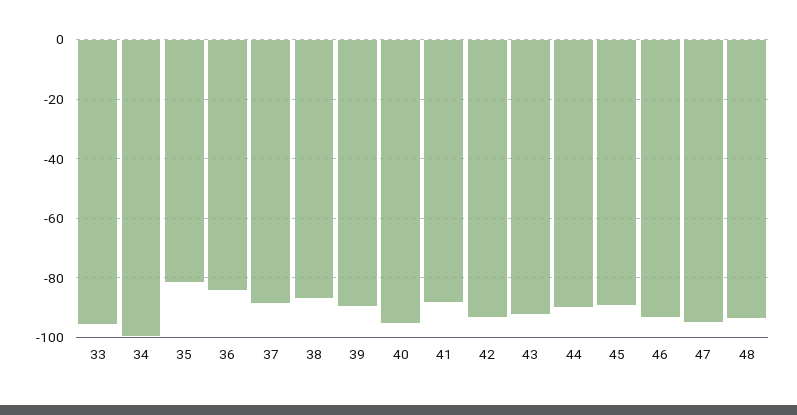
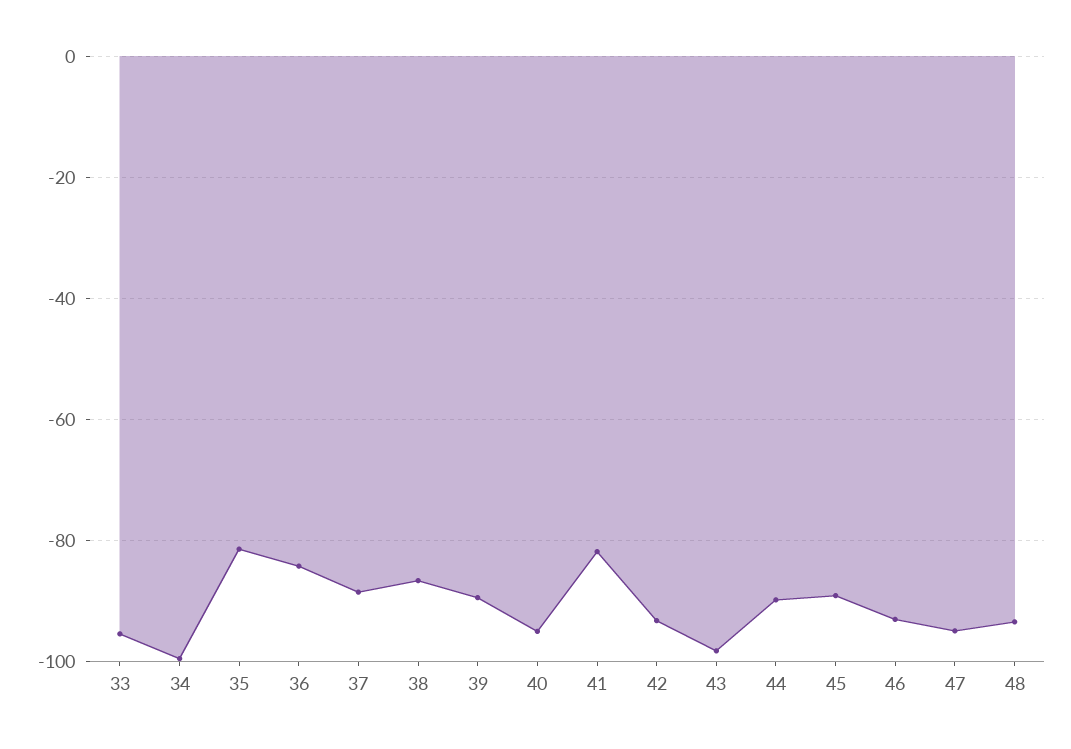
  {
    "33": -96,
    "34": -100,
    "35": -82,
    "36": -84,
    "37": -88,
    "38": -86,
    "39": -90,
    "40": -96,
-   "41": -87.5,
+   "41": -82,
    "42": -94,
-   "43": -92.5,
+   "43": -98,
    "44": -90,
    "45": -90,
    "46": -94,
    "47": -94,
    "48": -94
  }

